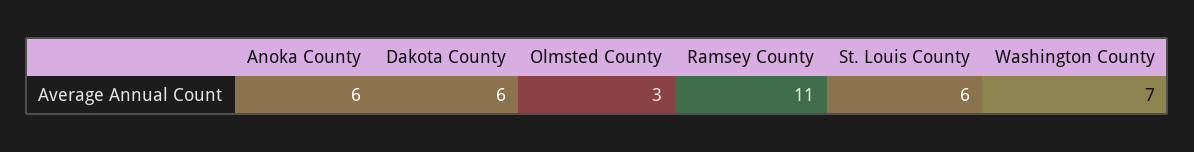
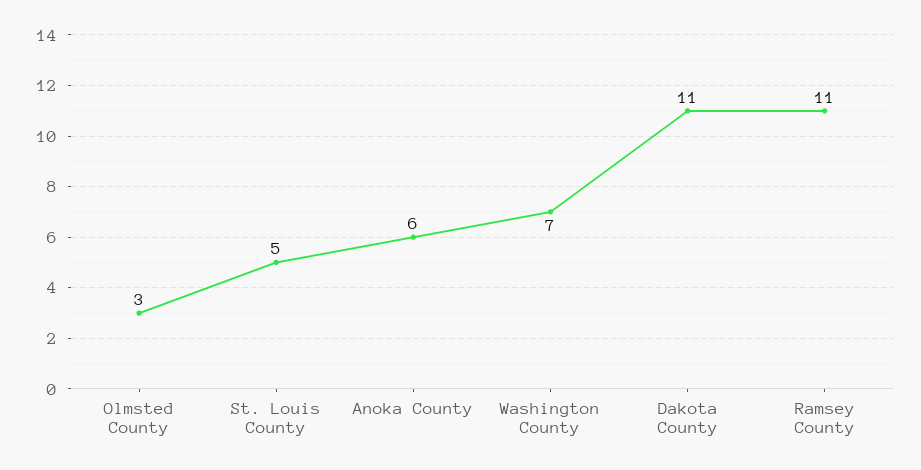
  {
    "Anoka County": 6,
-   "Dakota County": 6,
+   "Dakota County": 11,
    "Olmsted County": 3,
    "Ramsey County": 11,
-   "St. Louis County": 6,
+   "St. Louis County": 5,
    "Washington County": 7
  }

